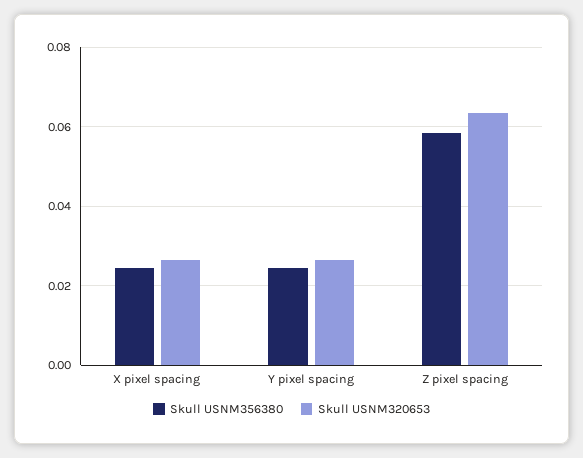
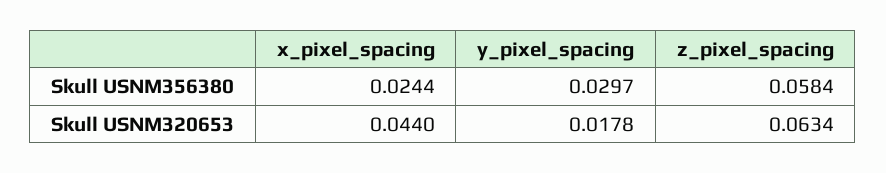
  {
    "Skull USNM356380": {
      "X pixel spacing": 0.0244,
-     "Y pixel spacing": 0.024,
+     "Y pixel spacing": 0.0297,
      "Z pixel spacing": 0.0584
    },
    "Skull USNM320653": {
-     "X pixel spacing": 0.026,
+     "X pixel spacing": 0.044,
-     "Y pixel spacing": 0.026,
+     "Y pixel spacing": 0.0178,
      "Z pixel spacing": 0.0634
    }
  }

